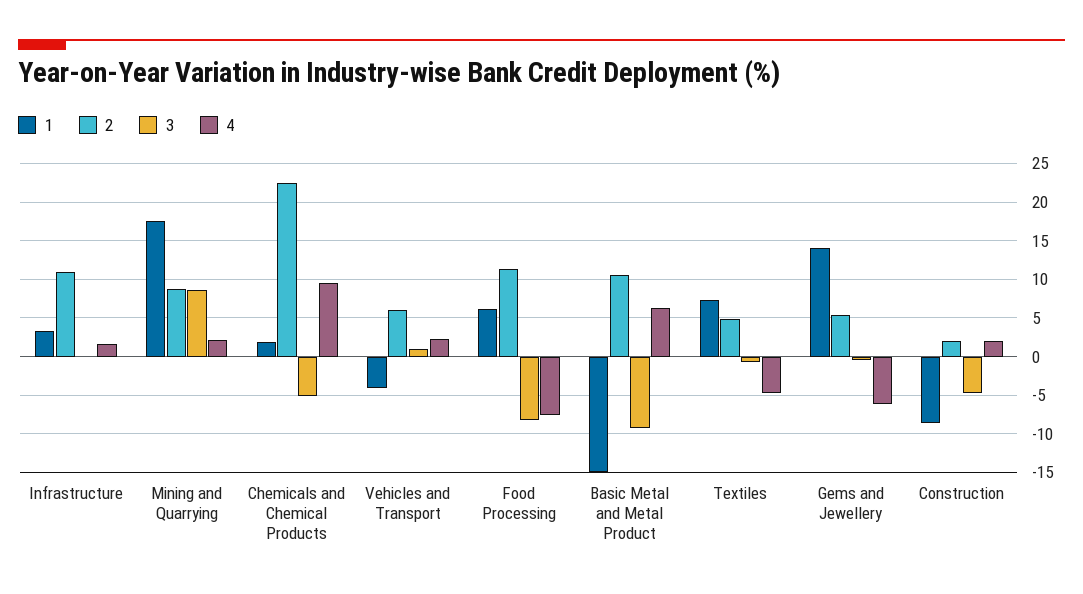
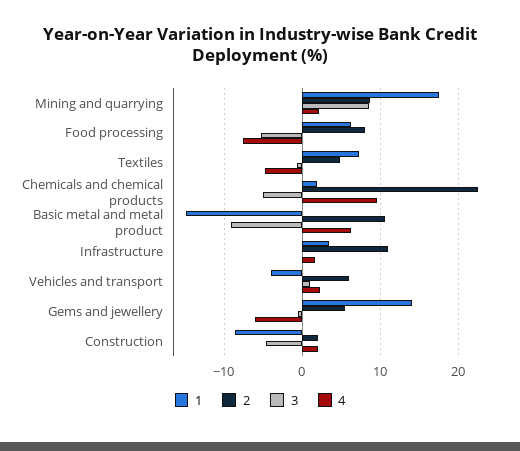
  {
    "1": {
      "Infrastructure": 3,
      "Mining and Quarrying": 17,
      "Chemicals and Chemical Products": 2,
      "Vehicles and Transport": -4,
      "Food Processing": 6,
      "Basic Metal and Metal Product": -15,
      "Textiles": 7,
      "Gems and Jewellery": 14,
      "Construction": -9
    },
    "2": {
      "Infrastructure": 11,
      "Mining and Quarrying": 9,
      "Chemicals and Chemical Products": 23,
      "Vehicles and Transport": 6,
-     "Food Processing": 11,
+     "Food Processing": 8,
      "Basic Metal and Metal Product": 11,
      "Textiles": 5,
      "Gems and Jewellery": 5,
      "Construction": 2
    },
    "3": {
      "Infrastructure": 0,
      "Mining and Quarrying": 9,
      "Chemicals and Chemical Products": -5,
      "Vehicles and Transport": 1,
-     "Food Processing": -8,
+     "Food Processing": -5,
      "Basic Metal and Metal Product": -9,
      "Textiles": -1,
      "Gems and Jewellery": -1,
      "Construction": -5
    },
    "4": {
      "Infrastructure": 2,
      "Mining and Quarrying": 2,
      "Chemicals and Chemical Products": 10,
      "Vehicles and Transport": 2,
      "Food Processing": -8,
      "Basic Metal and Metal Product": 6,
      "Textiles": -5,
      "Gems and Jewellery": -6,
      "Construction": 2
    }
  }

